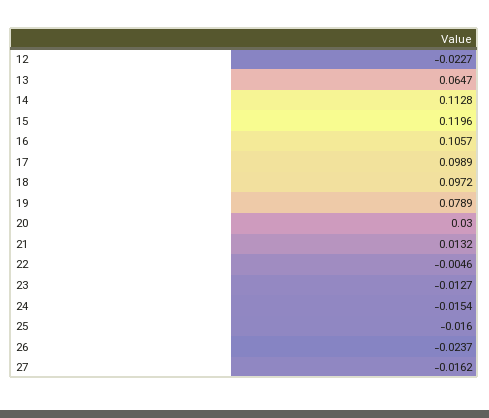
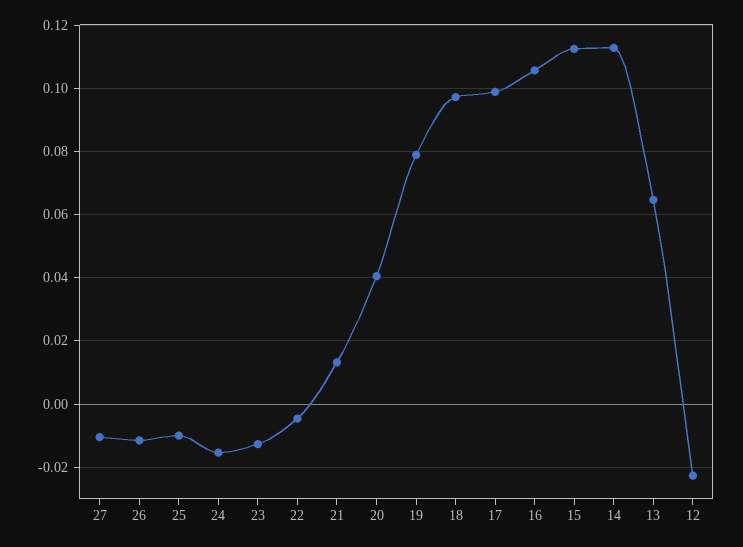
  {
    "12": -0.0227,
    "13": 0.0647,
    "14": 0.1128,
-   "15": 0.1196,
+   "15": 0.112,
    "16": 0.1057,
    "17": 0.0989,
    "18": 0.0972,
    "19": 0.0789,
-   "20": 0.03,
+   "20": 0.04,
    "21": 0.0132,
    "22": -0.0046,
    "23": -0.0127,
    "24": -0.0154,
-   "25": -0.016,
+   "25": -0.01,
-   "26": -0.0237,
+   "26": -0.012,
-   "27": -0.0162
+   "27": -0.01
  }

